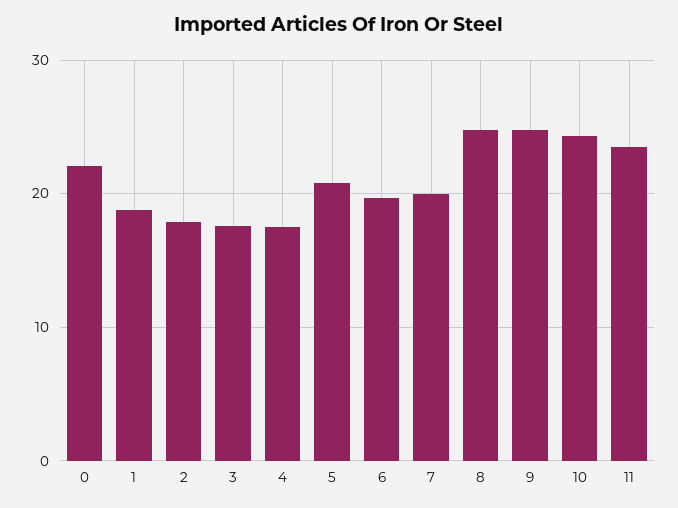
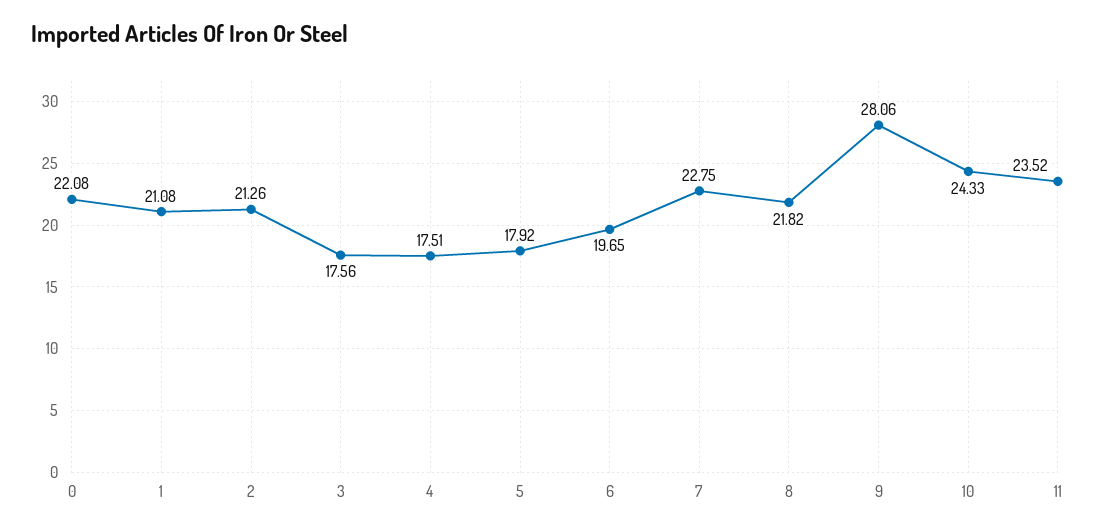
  {
    "0": 22.08,
-   "1": 19,
+   "1": 21.08,
-   "2": 18,
+   "2": 21.26,
    "3": 17.56,
    "4": 17.51,
-   "5": 21,
+   "5": 17.92,
    "6": 19.65,
-   "7": 20,
+   "7": 22.75,
-   "8": 25,
+   "8": 21.82,
-   "9": 25,
+   "9": 28.06,
    "10": 24.33,
    "11": 23.52
  }

